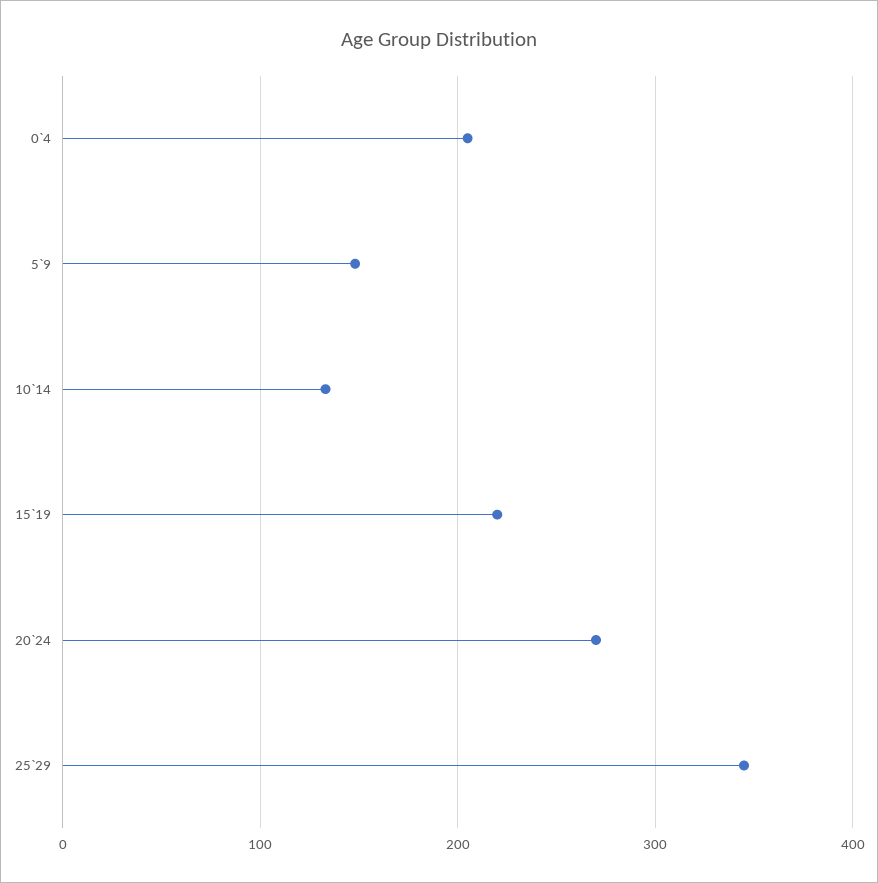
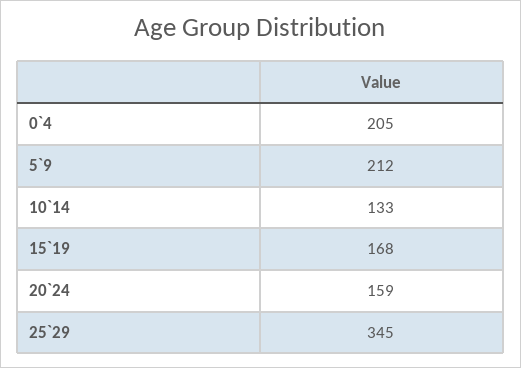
  {
    "0`4": 205,
-   "5`9": 150,
+   "5`9": 212,
    "10`14": 133,
-   "15`19": 220,
+   "15`19": 168,
-   "20`24": 270,
+   "20`24": 159,
    "25`29": 345
  }

